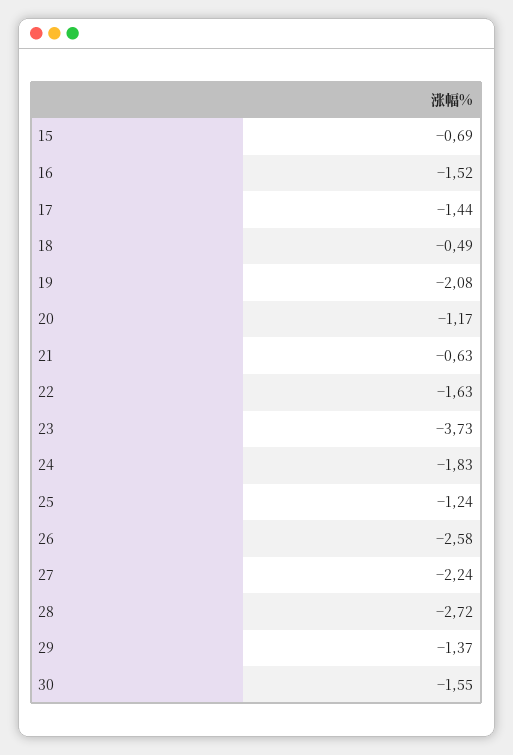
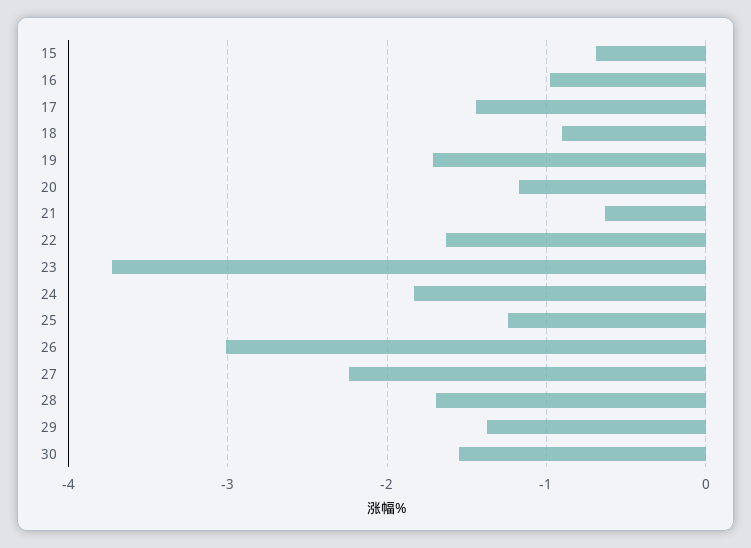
  {
    "15": -0.69,
-   "16": -1.52,
+   "16": -1,
    "17": -1.44,
-   "18": -0.49,
+   "18": -0.9,
-   "19": -2.08,
+   "19": -1.7,
    "20": -1.17,
    "21": -0.63,
    "22": -1.63,
    "23": -3.73,
    "24": -1.83,
    "25": -1.24,
-   "26": -2.58,
+   "26": -3,
    "27": -2.24,
-   "28": -2.72,
+   "28": -1.7,
    "29": -1.37,
    "30": -1.55
  }

